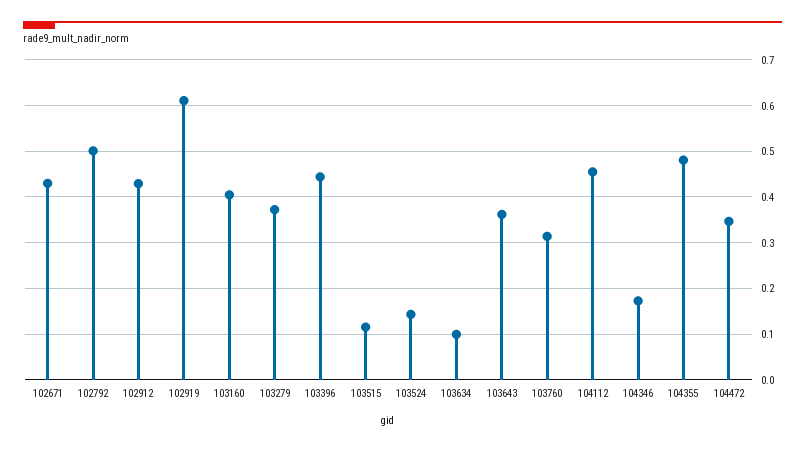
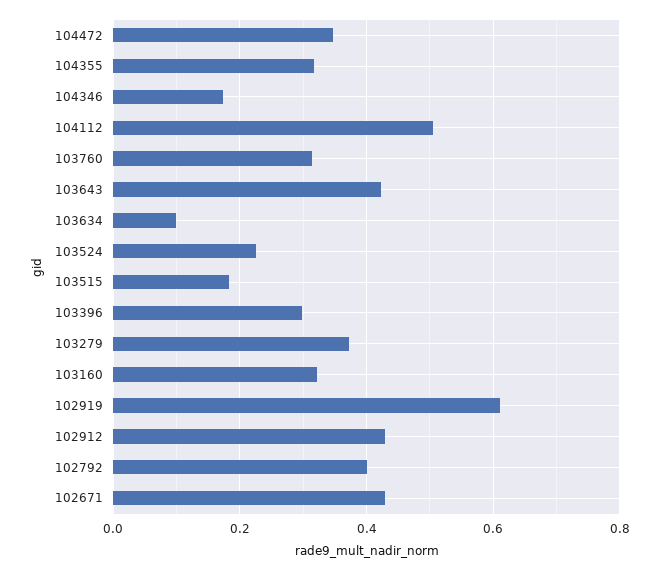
  {
    "102671": 0.42,
-   "102792": 0.5,
+   "102792": 0.4,
    "102912": 0.42,
    "102919": 0.62,
-   "103160": 0.4,
+   "103160": 0.32,
    "103279": 0.38,
-   "103396": 0.44,
+   "103396": 0.3,
-   "103515": 0.12,
+   "103515": 0.18,
-   "103524": 0.14,
+   "103524": 0.22,
    "103634": 0.1,
-   "103643": 0.36,
+   "103643": 0.42,
    "103760": 0.32,
-   "104112": 0.46,
+   "104112": 0.5,
    "104346": 0.18,
-   "104355": 0.48,
+   "104355": 0.32,
    "104472": 0.34
  }

